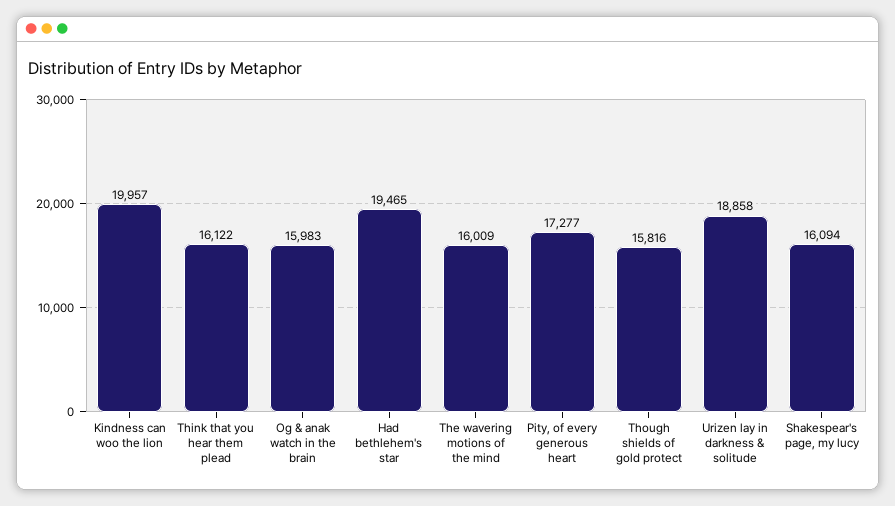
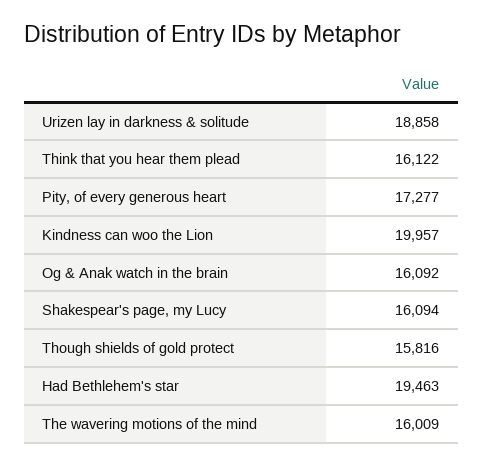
  {
    "Kindness can woo the lion": 19957,
    "Think that you hear them plead": 16122,
-   "Og & anak watch in the brain": 15983,
+   "Og & anak watch in the brain": 16092,
-   "Had bethlehem's star": 19465,
+   "Had bethlehem's star": 19463,
    "The wavering motions of the mind": 16009,
    "Pity, of every generous heart": 17277,
    "Though shields of gold protect": 15816,
    "Urizen lay in darkness & solitude": 18858,
    "Shakespear's page, my lucy": 16094
  }

